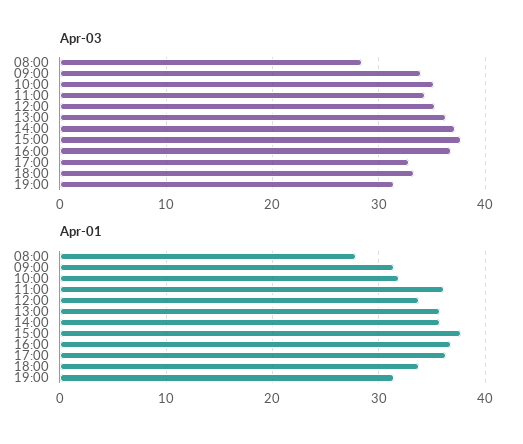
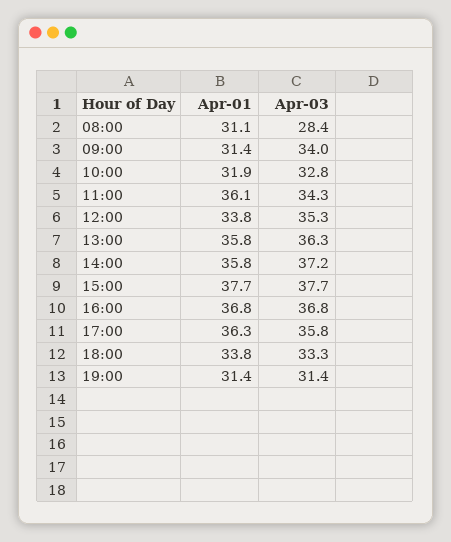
  {
    "Apr-03": {
      "08:00": 28.4,
      "09:00": 34,
-     "10:00": 35,
+     "10:00": 32.8,
      "11:00": 34.3,
      "12:00": 35.3,
      "13:00": 36.3,
      "14:00": 37.2,
      "15:00": 37.7,
      "16:00": 36.8,
-     "17:00": 33,
+     "17:00": 35.8,
      "18:00": 33.3,
      "19:00": 31.4
    },
    "Apr-01": {
-     "08:00": 28,
+     "08:00": 31.1,
      "09:00": 31.4,
      "10:00": 31.9,
      "11:00": 36.1,
      "12:00": 33.8,
      "13:00": 35.8,
      "14:00": 35.8,
      "15:00": 37.7,
      "16:00": 36.8,
      "17:00": 36.3,
      "18:00": 33.8,
      "19:00": 31.4
    }
  }

